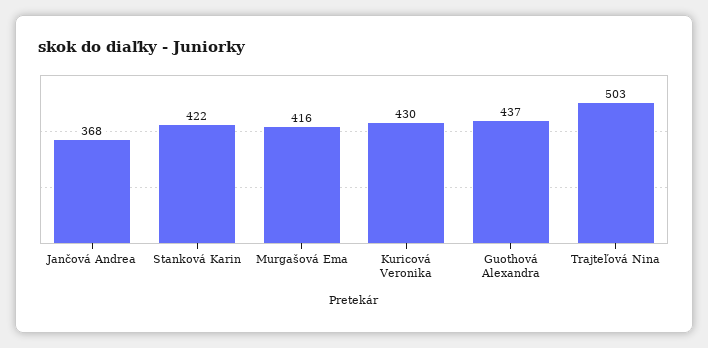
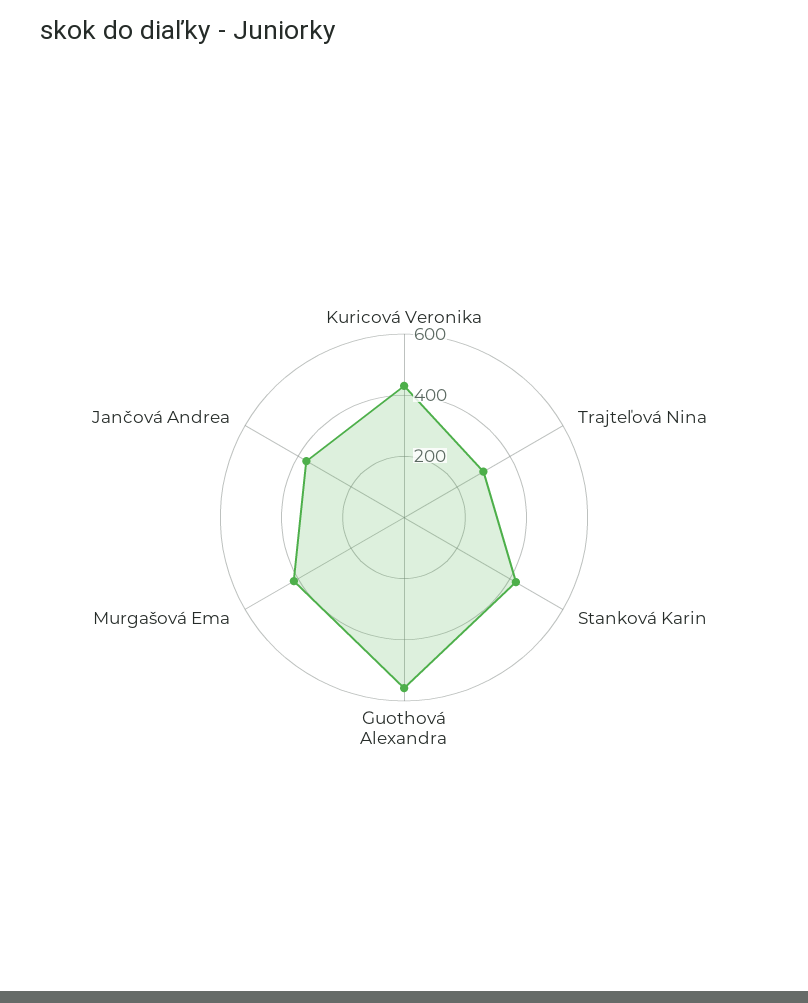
  {
    "Jančová Andrea": 368,
    "Stanková Karin": 422,
    "Murgašová Ema": 416,
    "Kuricová Veronika": 430,
-   "Guothová Alexandra": 437,
+   "Guothová Alexandra": 550,
-   "Trajteľová Nina": 503
+   "Trajteľová Nina": 300
  }

